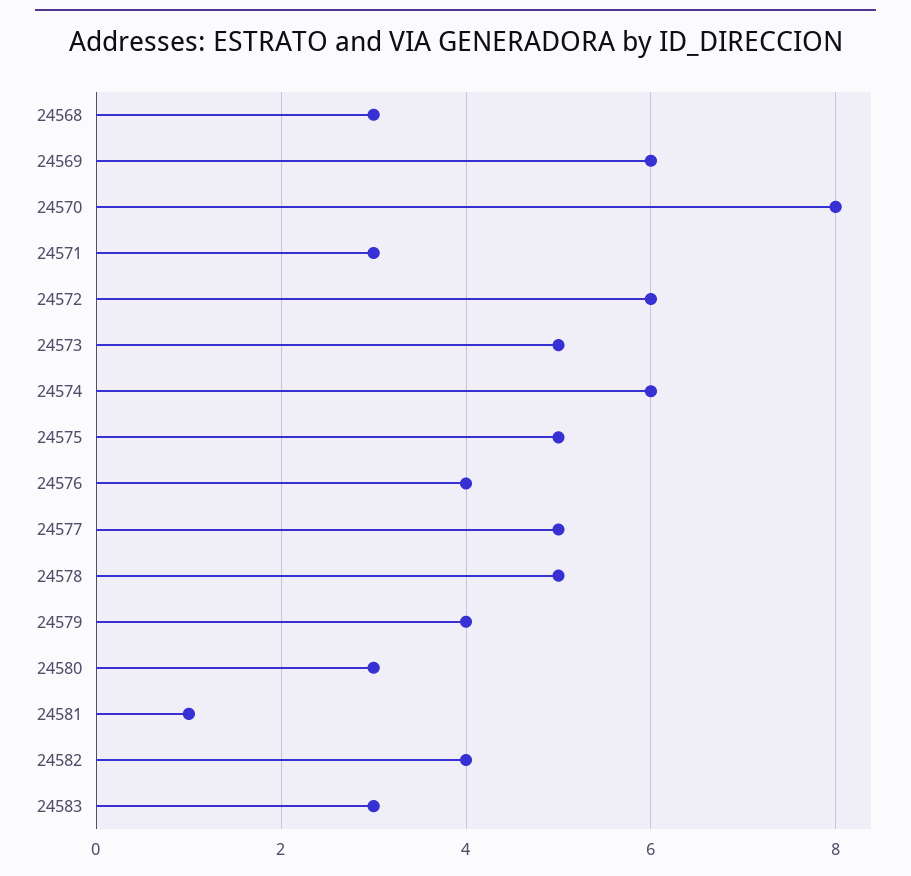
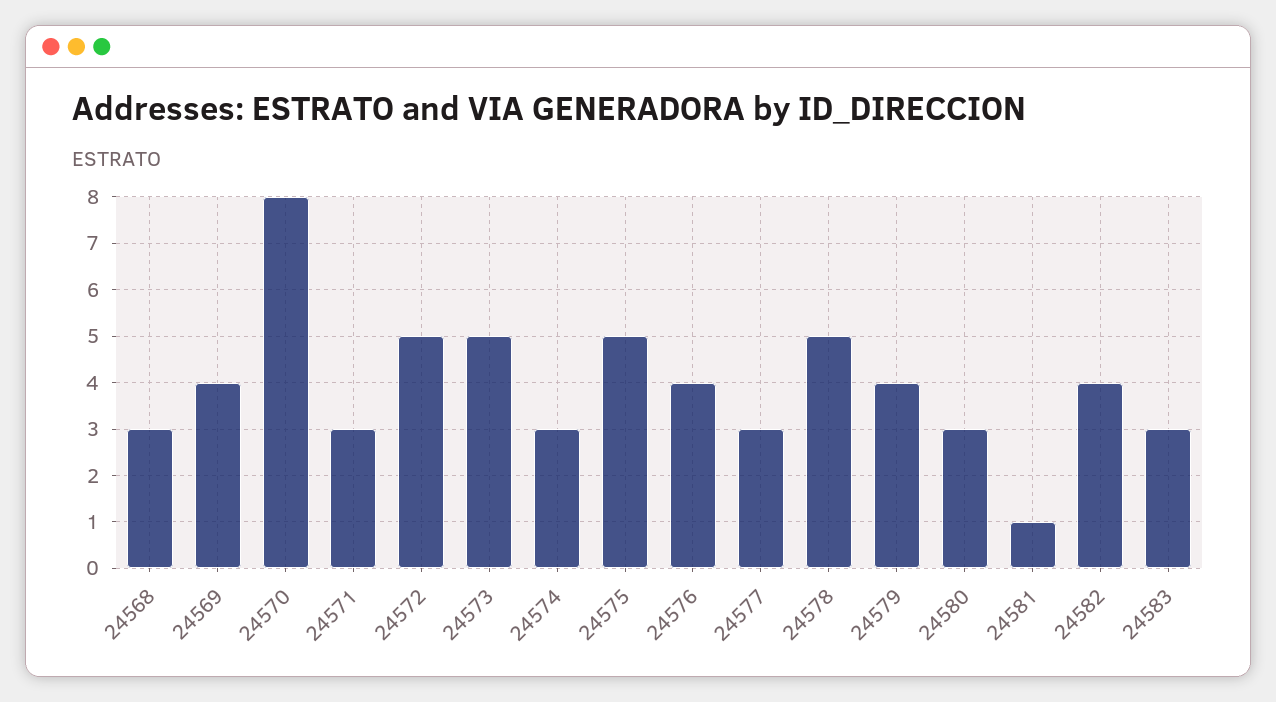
  {
    "24568": 3,
-   "24569": 6,
+   "24569": 4,
    "24570": 8,
    "24571": 3,
-   "24572": 6,
+   "24572": 5,
    "24573": 5,
-   "24574": 6,
+   "24574": 3,
    "24575": 5,
    "24576": 4,
-   "24577": 5,
+   "24577": 3,
    "24578": 5,
    "24579": 4,
    "24580": 3,
    "24581": 1,
    "24582": 4,
    "24583": 3
  }

